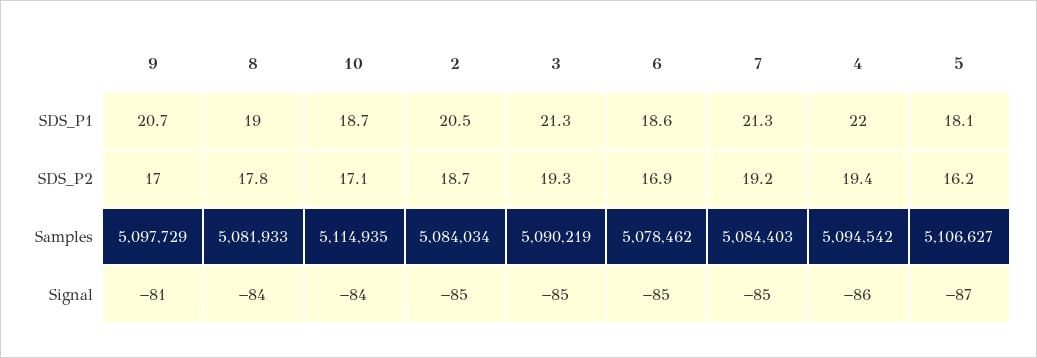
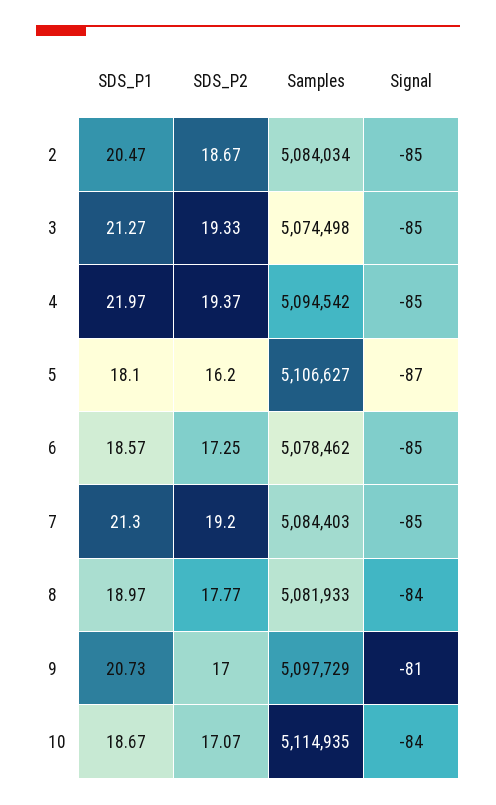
  {
    "9": {
      "SDS_P1": 20.73,
      "SDS_P2": 17,
      "Samples": 5097729,
      "Signal": -81
    },
    "8": {
      "SDS_P1": 18.97,
      "SDS_P2": 17.77,
      "Samples": 5081933,
      "Signal": -84
    },
    "10": {
      "SDS_P1": 18.67,
      "SDS_P2": 17.07,
      "Samples": 5114935,
      "Signal": -84
    },
    "2": {
      "SDS_P1": 20.47,
      "SDS_P2": 18.67,
      "Samples": 5084034,
      "Signal": -85
    },
    "3": {
      "SDS_P1": 21.27,
      "SDS_P2": 19.33,
-     "Samples": 5090219,
+     "Samples": 5074498,
      "Signal": -85
    },
    "6": {
      "SDS_P1": 18.57,
-     "SDS_P2": 16.9,
+     "SDS_P2": 17.25,
      "Samples": 5078462,
      "Signal": -85
    },
    "7": {
      "SDS_P1": 21.3,
      "SDS_P2": 19.2,
      "Samples": 5084403,
      "Signal": -85
    },
    "4": {
      "SDS_P1": 21.97,
      "SDS_P2": 19.37,
      "Samples": 5094542,
-     "Signal": -86
+     "Signal": -85
    },
    "5": {
      "SDS_P1": 18.1,
      "SDS_P2": 16.2,
      "Samples": 5106627,
      "Signal": -87
    }
  }

